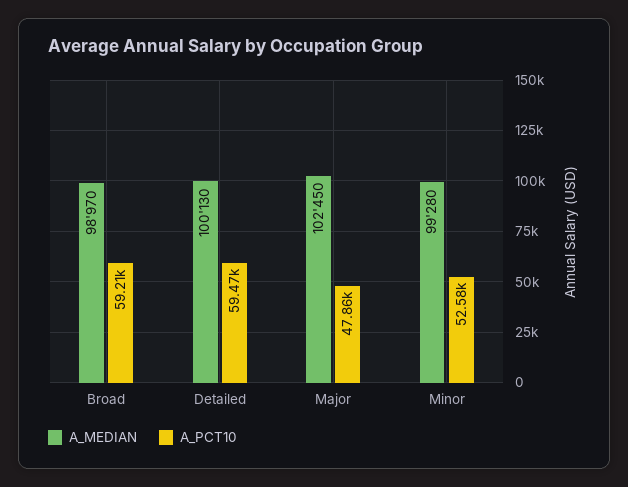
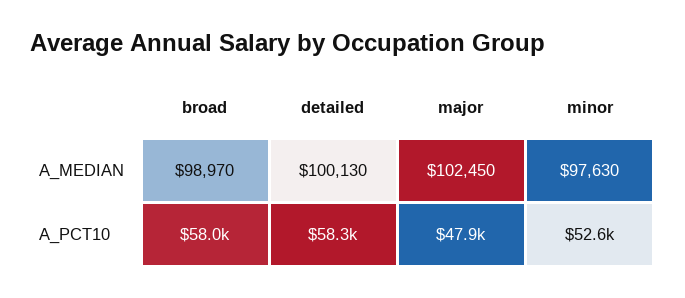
  {
    "A_MEDIAN": {
      "Broad": 98970,
      "Detailed": 100130,
      "Major": 102450,
-     "Minor": 99280
+     "Minor": 97630
    },
    "A_PCT10": {
-     "Broad": 59210,
+     "Broad": 58000,
-     "Detailed": 59470,
+     "Detailed": 58300,
      "Major": 47860,
      "Minor": 52580
    }
  }

